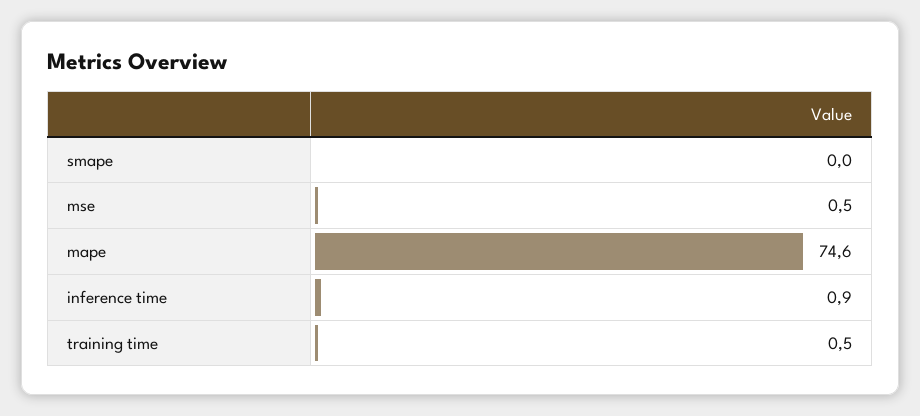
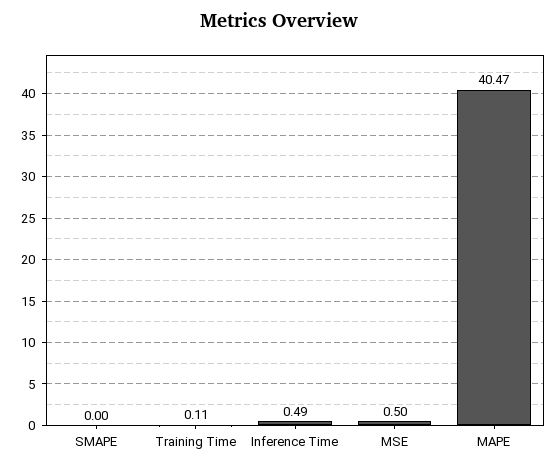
  {
    "smape": 0,
    "mse": 0.5,
-   "mape": 74.6,
+   "mape": 40.47,
-   "inference time": 0.9,
+   "inference time": 0.49,
-   "training time": 0.5
+   "training time": 0.11
  }

